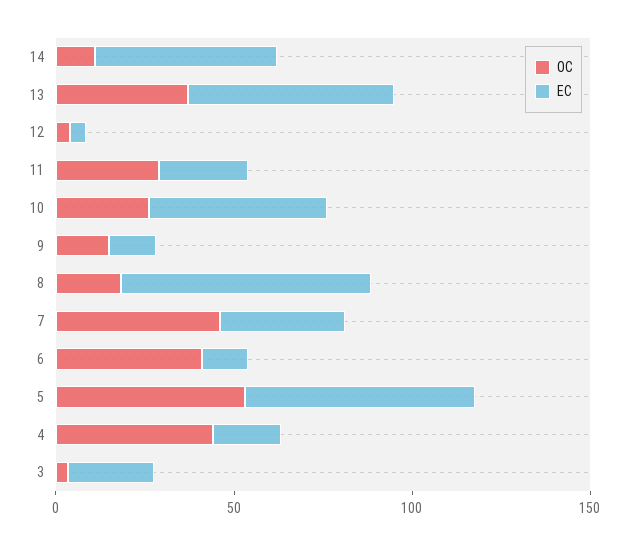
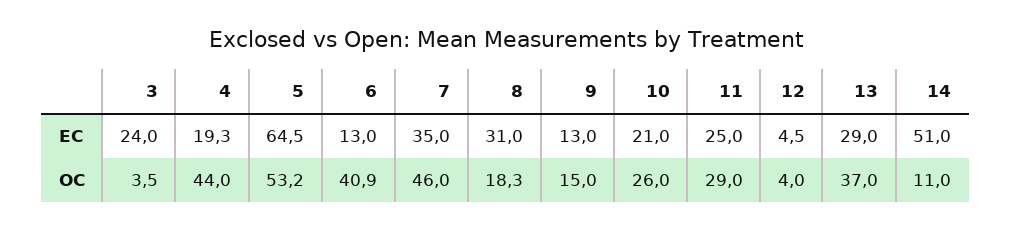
  {
    "OC": {
      "14": 11,
      "13": 37,
      "12": 4,
      "11": 29,
      "10": 26,
      "9": 15,
      "8": 18.3,
      "7": 46,
      "6": 40.9,
      "5": 53.2,
      "4": 44,
      "3": 3.5
    },
    "EC": {
      "14": 51,
-     "13": 60,
+     "13": 29,
      "12": 4.5,
      "11": 25,
-     "10": 50,
+     "10": 21,
      "9": 13,
-     "8": 70,
+     "8": 31,
      "7": 35,
      "6": 13,
      "5": 64.5,
      "4": 19.3,
      "3": 24
    }
  }

